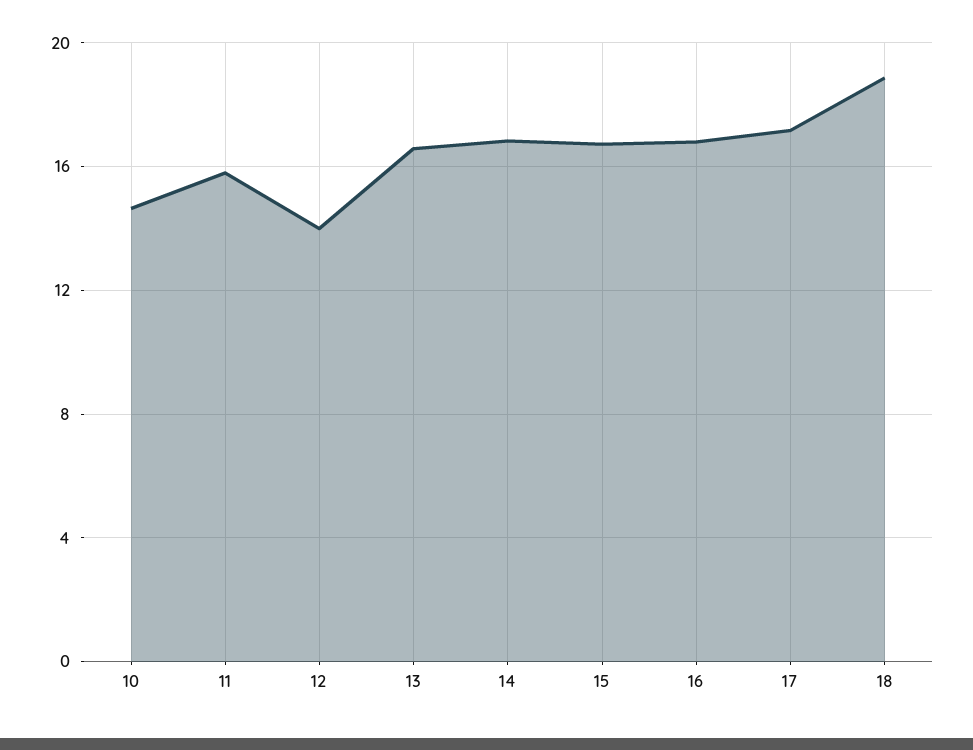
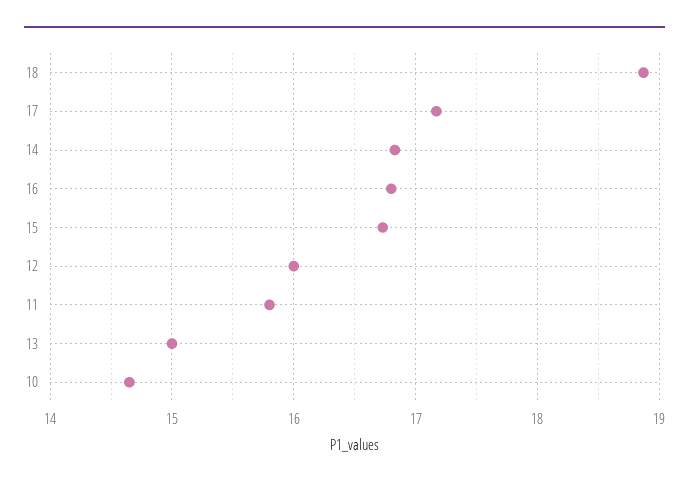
  {
    "10": 14.7,
    "11": 15.8,
-   "12": 14,
+   "12": 16,
-   "13": 16.5,
+   "13": 15,
    "14": 16.8,
    "15": 16.7,
    "16": 16.8,
    "17": 17.2,
    "18": 18.9
  }

